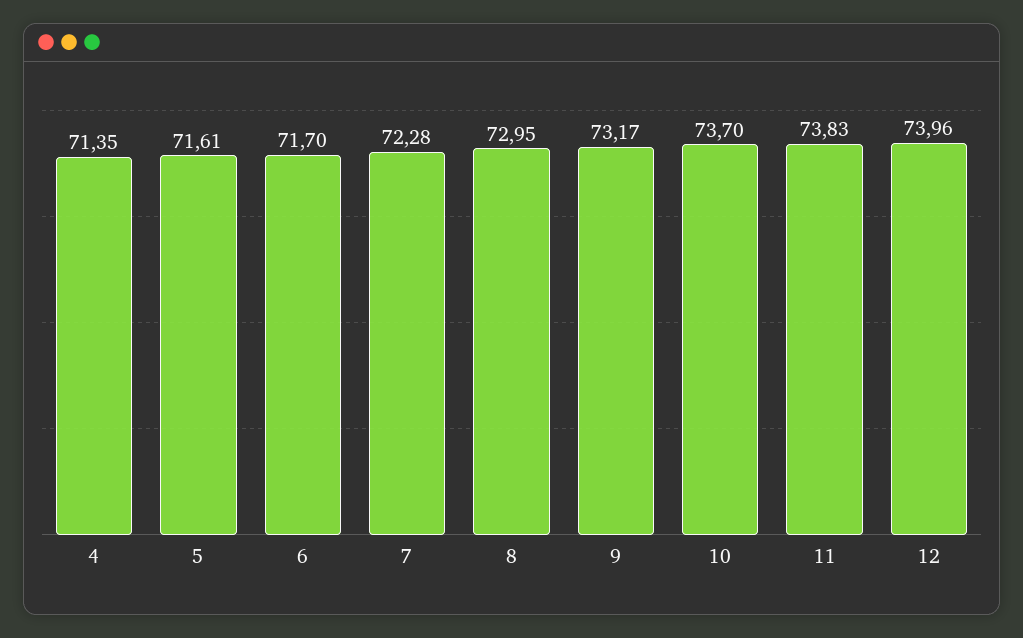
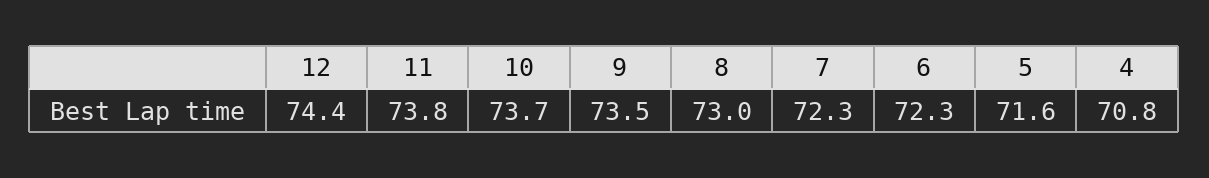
  {
-   "4": 71.35,
+   "4": 70.8,
    "5": 71.61,
-   "6": 71.7,
+   "6": 72.3,
    "7": 72.28,
    "8": 72.95,
-   "9": 73.17,
+   "9": 73.5,
    "10": 73.7,
    "11": 73.83,
-   "12": 73.96
+   "12": 74.4
  }

